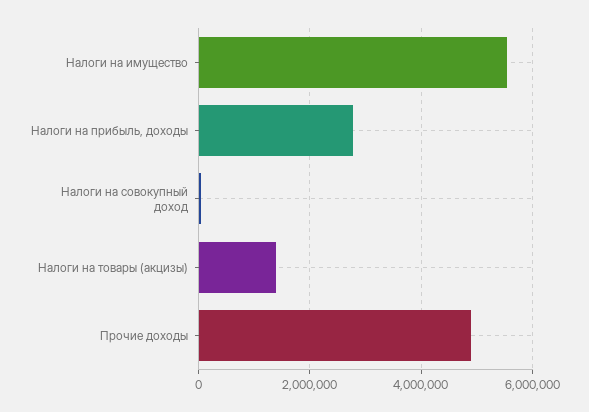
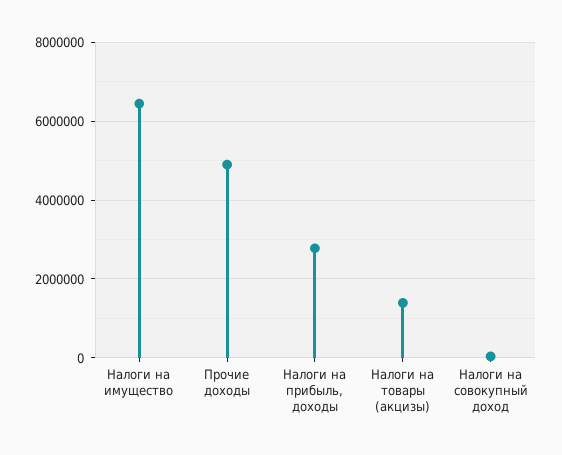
  {
-   "Налоги на имущество": 5600000,
+   "Налоги на имущество": 6400000,
    "Налоги на прибыль, доходы": 2800000,
    "Налоги на совокупный доход": 0,
    "Налоги на товары (акцизы)": 1400000,
    "Прочие доходы": 4800000
  }

